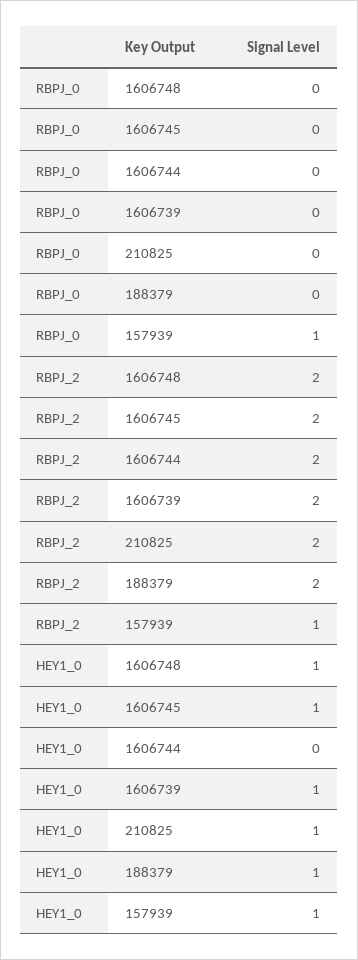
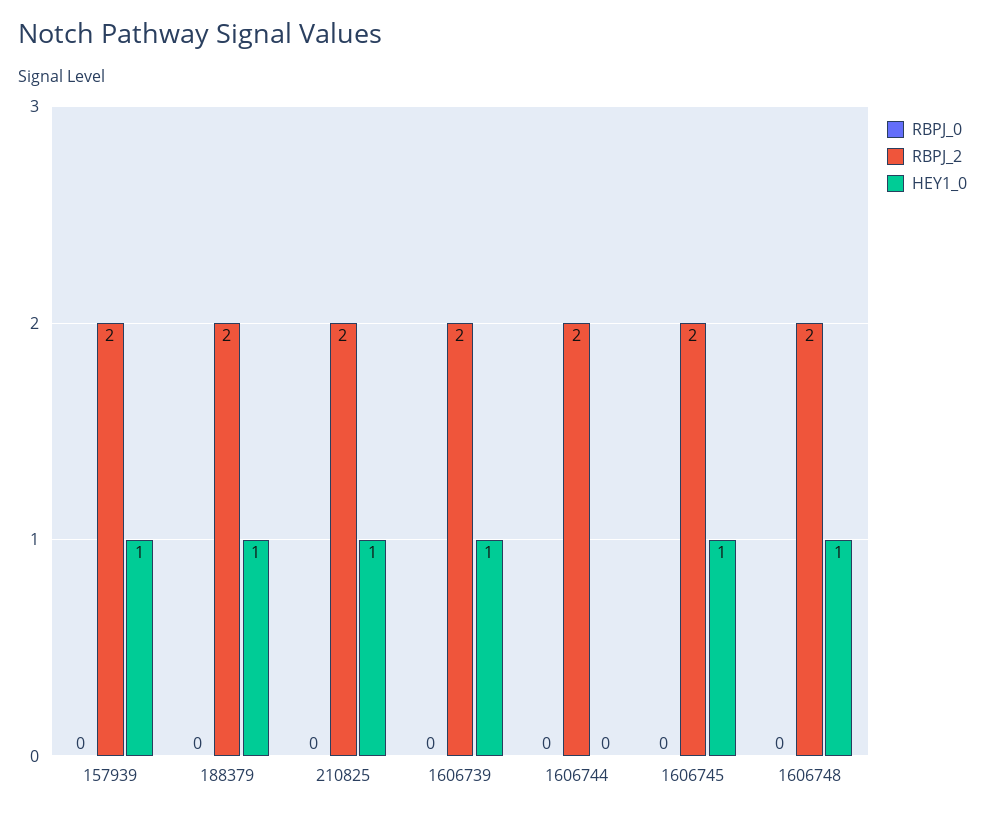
  {
    "RBPJ_0": {
      "1606748": 0,
      "1606745": 0,
      "1606744": 0,
      "1606739": 0,
      "210825": 0,
      "188379": 0,
-     "157939": 1
+     "157939": 0
    },
    "RBPJ_2": {
      "1606748": 2,
      "1606745": 2,
      "1606744": 2,
      "1606739": 2,
      "210825": 2,
      "188379": 2,
-     "157939": 1
+     "157939": 2
    },
    "HEY1_0": {
      "1606748": 1,
      "1606745": 1,
      "1606744": 0,
      "1606739": 1,
      "210825": 1,
      "188379": 1,
      "157939": 1
    }
  }

